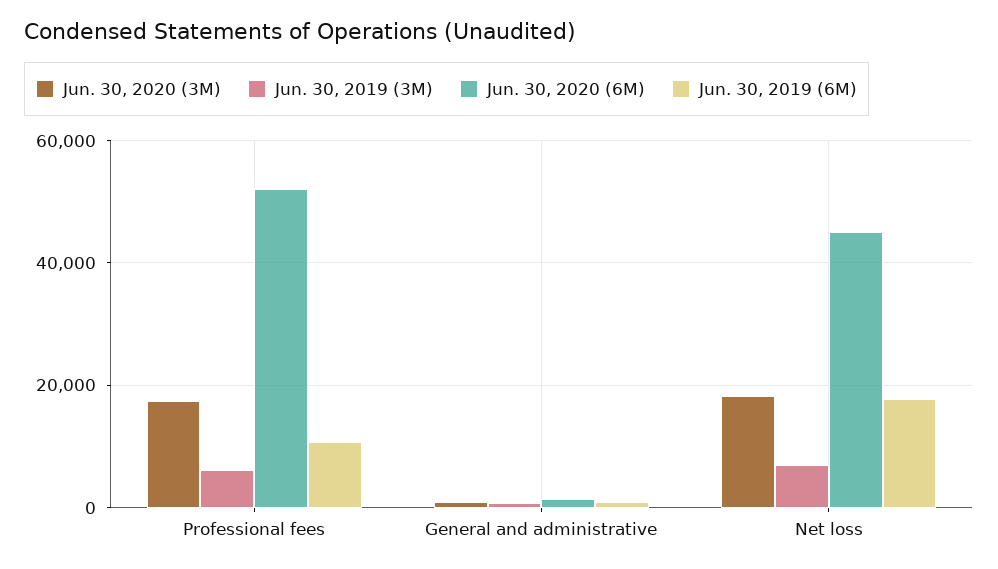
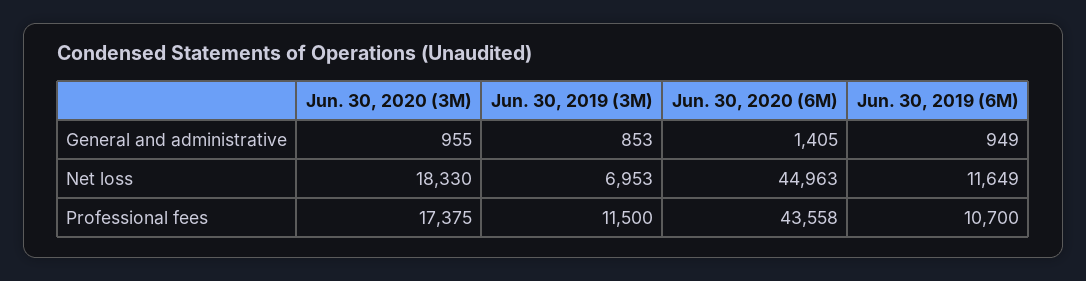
  {
    "Jun. 30, 2020 (3M)": {
      "Professional fees": 17375,
      "General and administrative": 955,
      "Net loss": 18330
    },
    "Jun. 30, 2019 (3M)": {
-     "Professional fees": 6000,
+     "Professional fees": 11500,
      "General and administrative": 853,
      "Net loss": 6953
    },
    "Jun. 30, 2020 (6M)": {
-     "Professional fees": 52000,
+     "Professional fees": 43558,
      "General and administrative": 1405,
      "Net loss": 44963
    },
    "Jun. 30, 2019 (6M)": {
      "Professional fees": 10700,
      "General and administrative": 949,
-     "Net loss": 18000
+     "Net loss": 11649
    }
  }

